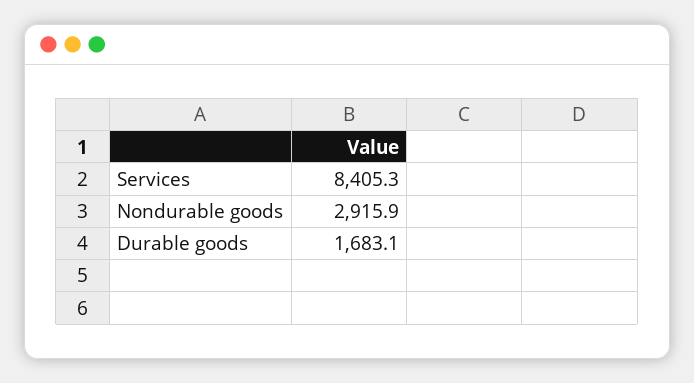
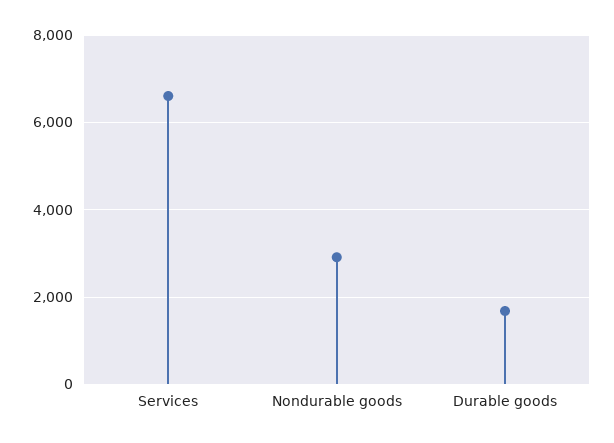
  {
-   "Services": 8405.3,
+   "Services": 6600,
    "Nondurable goods": 2915.9,
    "Durable goods": 1683.1
  }

